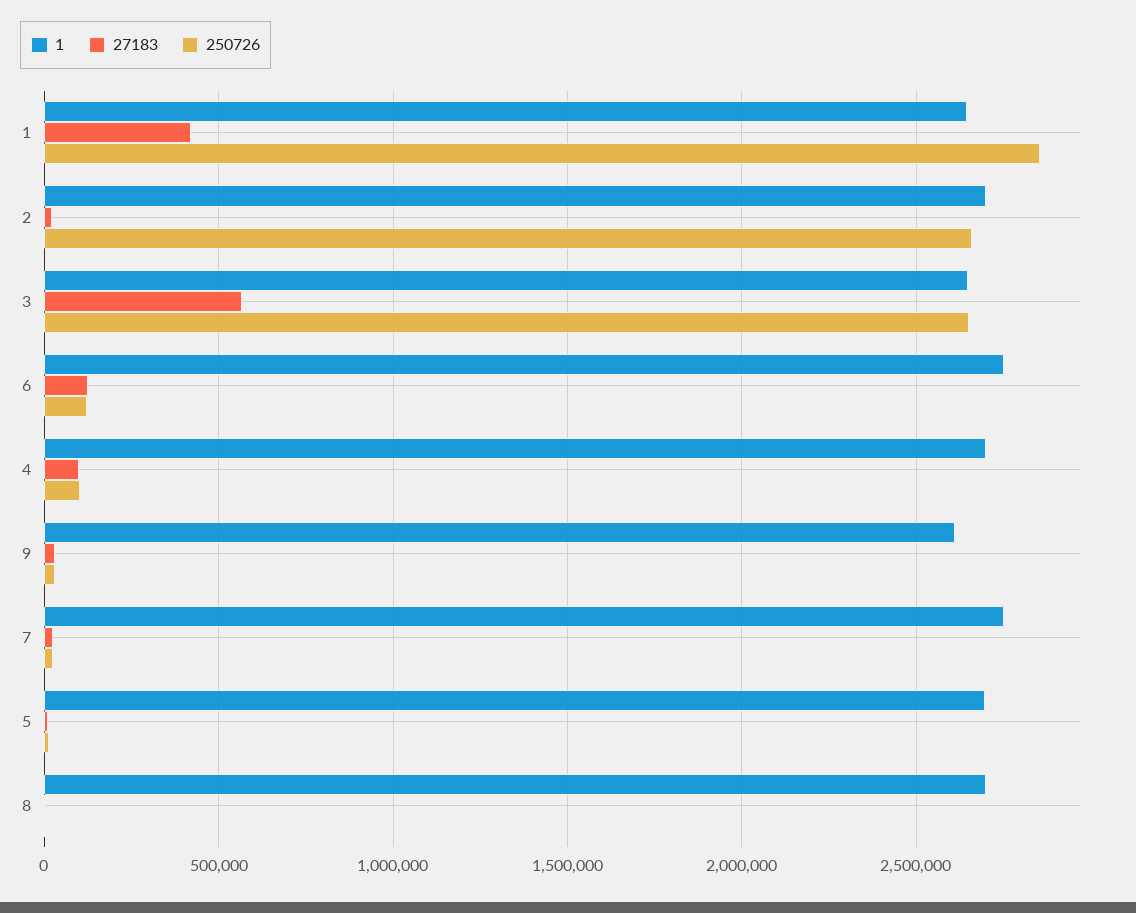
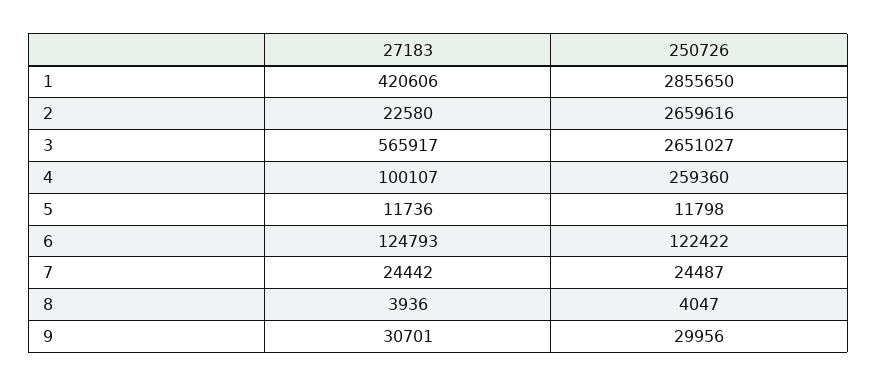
  {
-   "1": {
-     "1": 2650000,
-     "2": 2700000,
-     "3": 2650000,
-     "6": 2750000,
-     "4": 2700000,
-     "9": 2600000,
-     "7": 2750000,
-     "5": 2700000,
-     "8": 2700000
-   },
    "27183": {
      "1": 420606,
      "2": 22580,
      "3": 565917,
      "6": 124793,
      "4": 100107,
      "9": 30701,
      "7": 24442,
      "5": 11736,
      "8": 3936
    },
    "250726": {
      "1": 2855650,
      "2": 2659616,
      "3": 2651027,
      "6": 122422,
-     "4": 100000,
+     "4": 259360,
      "9": 29956,
      "7": 24487,
      "5": 11798,
      "8": 4047
    }
  }

